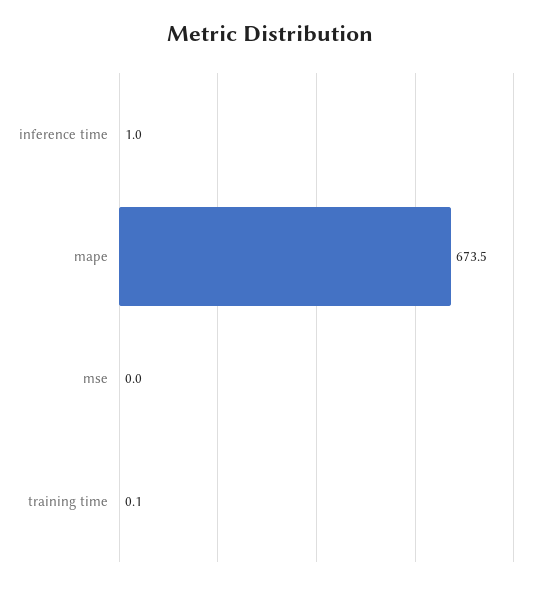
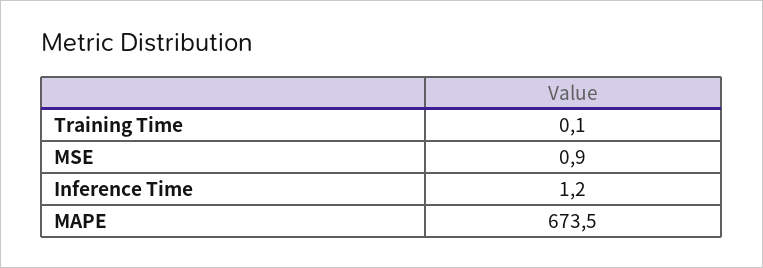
  {
-   "inference time": 1,
+   "inference time": 1.2,
    "mape": 673.5,
-   "mse": 0,
+   "mse": 0.9,
    "training time": 0.1
  }

